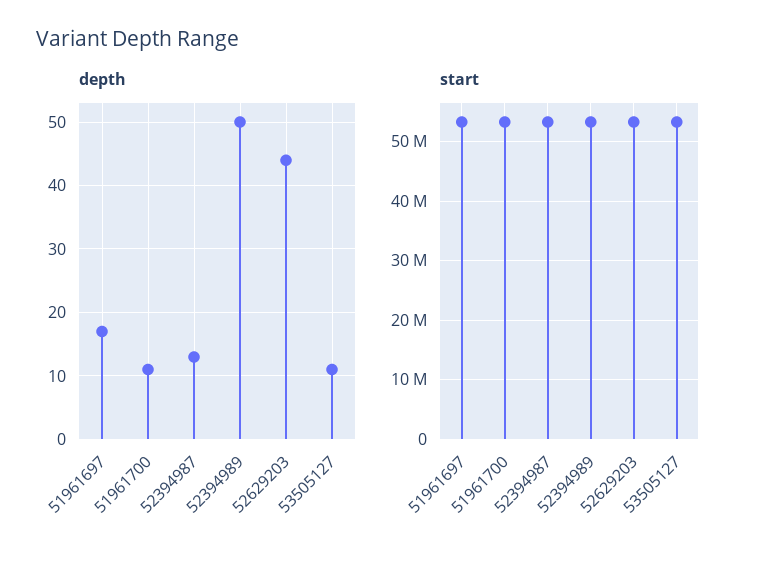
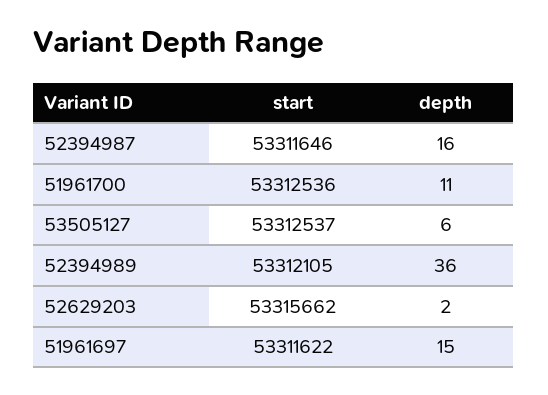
  {
    "depth": {
-     "51961697": 17,
+     "51961697": 15,
      "51961700": 11,
-     "52394987": 13,
+     "52394987": 16,
-     "52394989": 50,
+     "52394989": 36,
-     "52629203": 44,
+     "52629203": 2,
-     "53505127": 11
+     "53505127": 6
    },
    "start": {
      "51961697": 53311622,
      "51961700": 53312536,
      "52394987": 53311646,
      "52394989": 53312105,
      "52629203": 53315662,
      "53505127": 53312537
    }
  }

